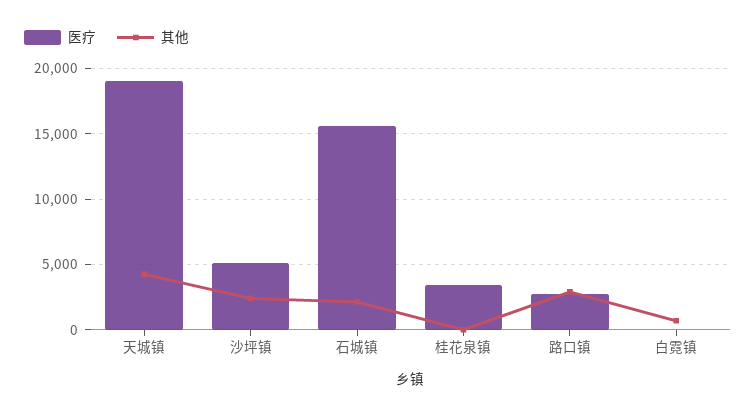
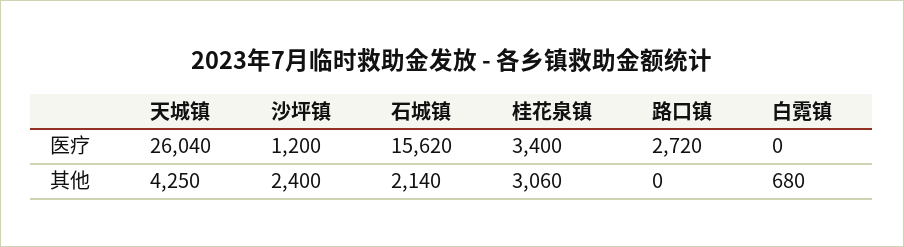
  {
    "医疗": {
-     "天城镇": 19000,
+     "天城镇": 26040,
-     "沙坪镇": 5000,
+     "沙坪镇": 1200,
      "石城镇": 15620,
      "桂花泉镇": 3400,
      "路口镇": 2720,
      "白霓镇": 0
    },
    "其他": {
      "天城镇": 4250,
      "沙坪镇": 2400,
      "石城镇": 2140,
-     "桂花泉镇": 0,
+     "桂花泉镇": 3060,
-     "路口镇": 3000,
+     "路口镇": 0,
      "白霓镇": 680
    }
  }

